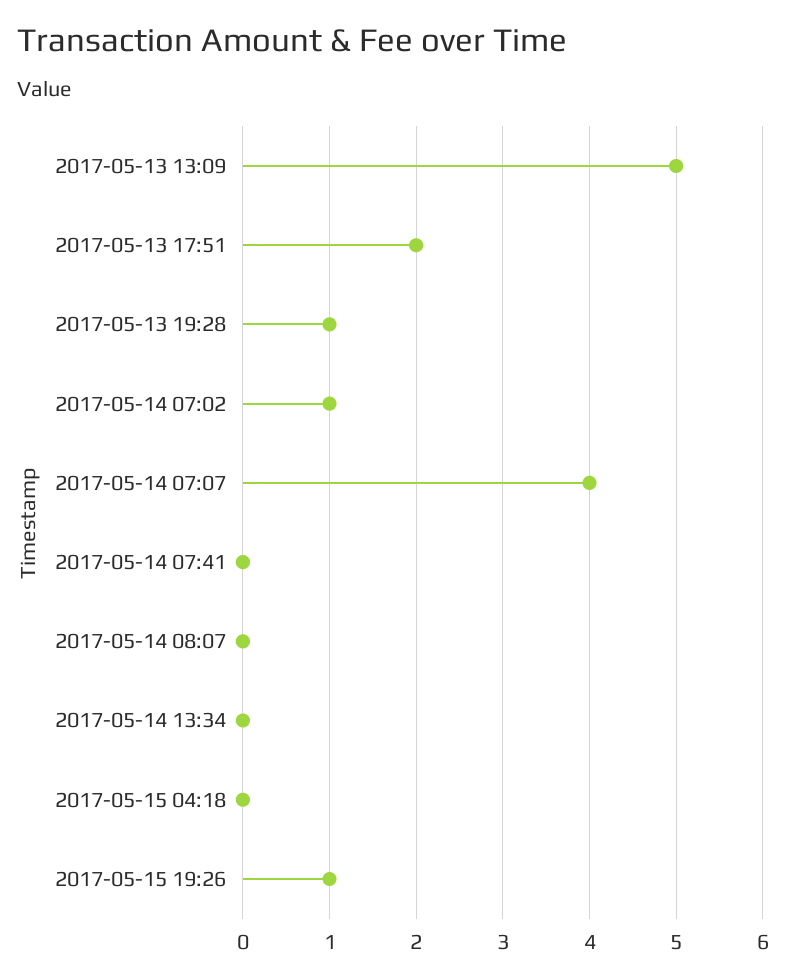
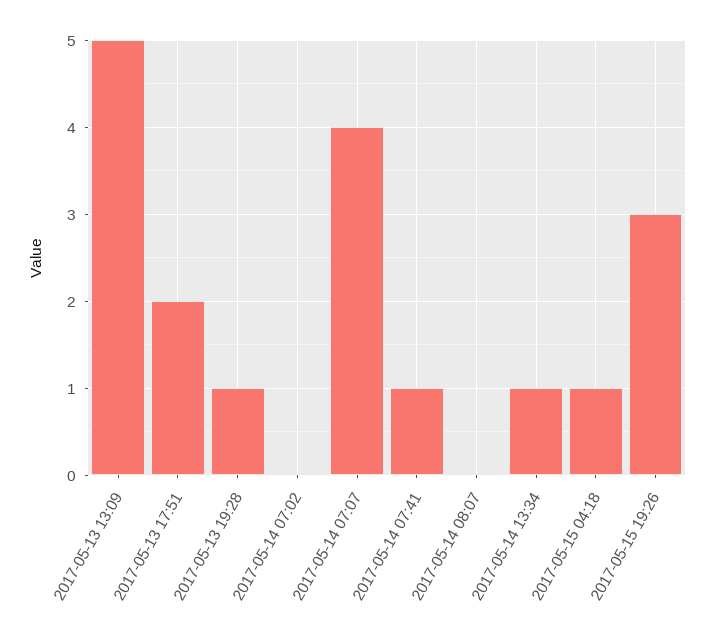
  {
    "2017-05-13 13:09": 5,
    "2017-05-13 17:51": 2,
    "2017-05-13 19:28": 1,
-   "2017-05-14 07:02": 1,
+   "2017-05-14 07:02": 0,
    "2017-05-14 07:07": 4,
-   "2017-05-14 07:41": 0,
+   "2017-05-14 07:41": 1,
    "2017-05-14 08:07": 0,
-   "2017-05-14 13:34": 0,
+   "2017-05-14 13:34": 1,
-   "2017-05-15 04:18": 0,
+   "2017-05-15 04:18": 1,
-   "2017-05-15 19:26": 1
+   "2017-05-15 19:26": 3
  }

